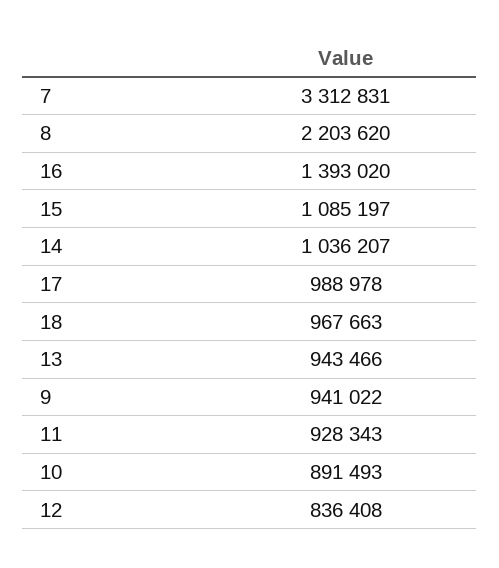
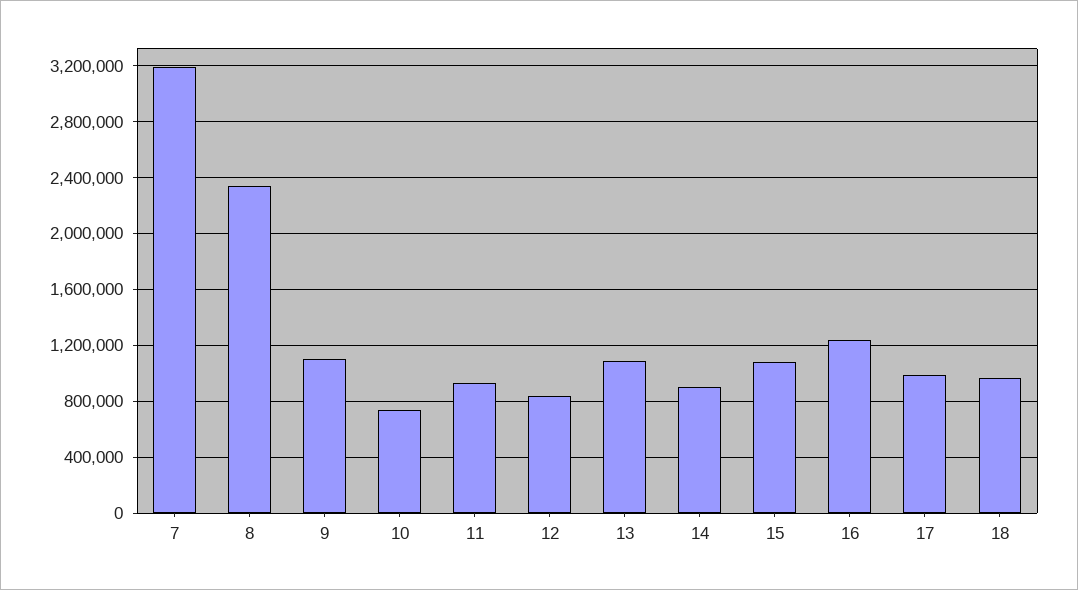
  {
-   "7": 3312831,
+   "7": 3200000,
-   "8": 2203620,
+   "8": 2350000,
-   "16": 1393020,
+   "16": 1250000,
    "15": 1085197,
-   "14": 1036207,
+   "14": 900000,
    "17": 988978,
    "18": 967663,
-   "13": 943466,
+   "13": 1100000,
-   "9": 941022,
+   "9": 1100000,
    "11": 928343,
-   "10": 891493,
+   "10": 750000,
    "12": 836408
  }

